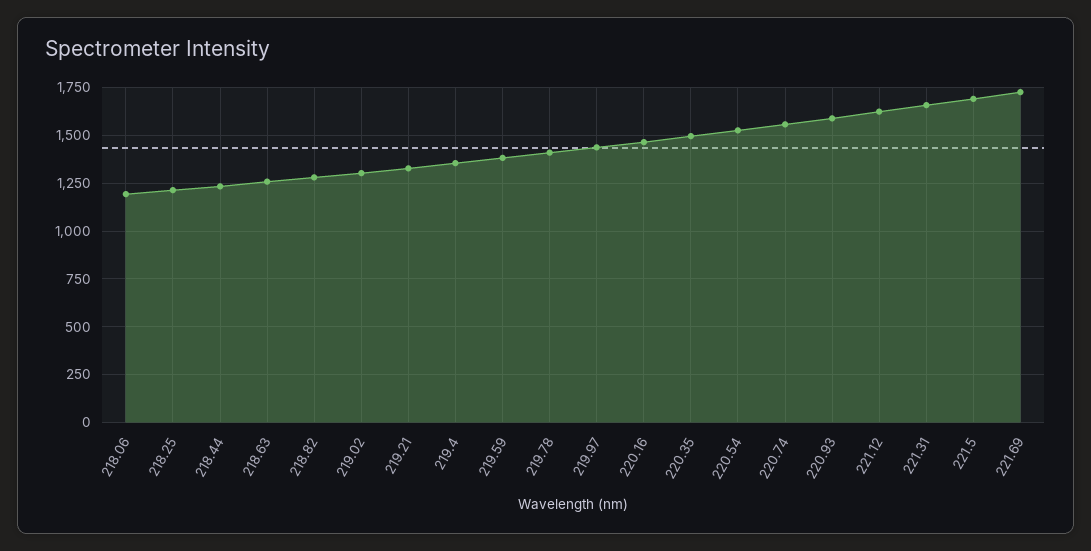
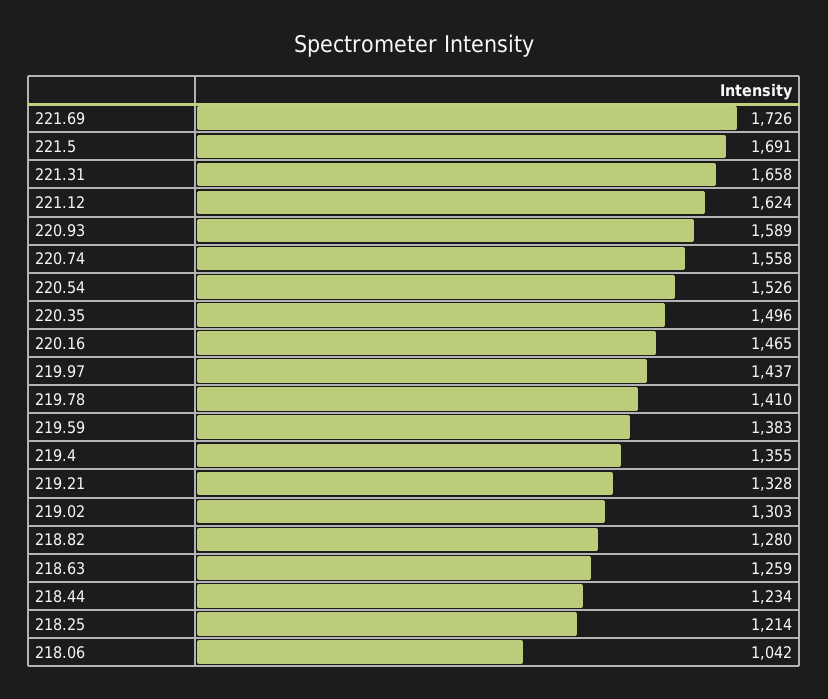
  {
-   "218.06": 1200,
+   "218.06": 1042,
    "218.25": 1214,
    "218.44": 1234,
    "218.63": 1259,
    "218.82": 1280,
    "219.02": 1303,
    "219.21": 1328,
    "219.4": 1355,
    "219.59": 1383,
    "219.78": 1410,
    "219.97": 1437,
    "220.16": 1465,
    "220.35": 1496,
    "220.54": 1526,
    "220.74": 1558,
    "220.93": 1589,
    "221.12": 1624,
    "221.31": 1658,
    "221.5": 1691,
    "221.69": 1726
  }

